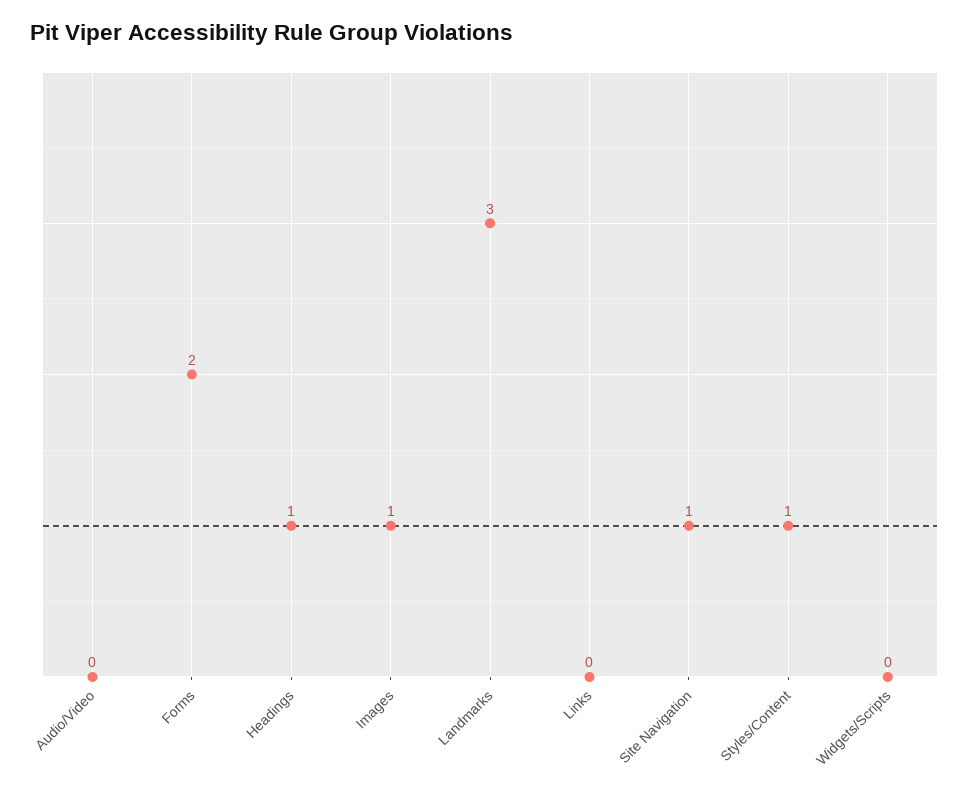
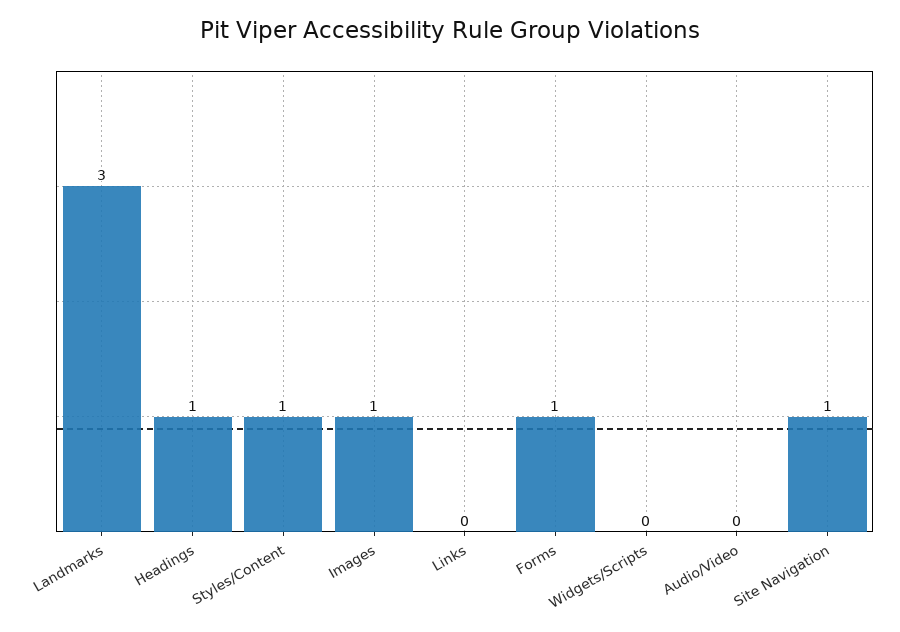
  {
    "Audio/Video": 0,
-   "Forms": 2,
+   "Forms": 1,
    "Headings": 1,
    "Images": 1,
    "Landmarks": 3,
    "Links": 0,
    "Site Navigation": 1,
    "Styles/Content": 1,
    "Widgets/Scripts": 0
  }

